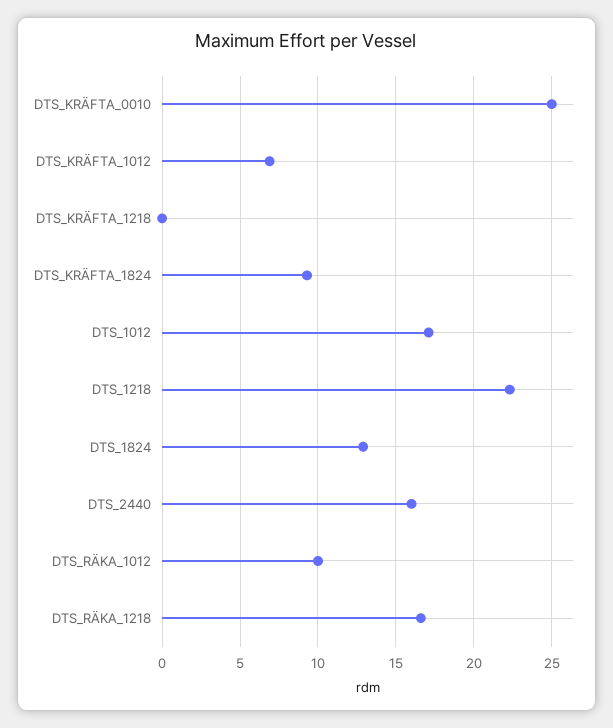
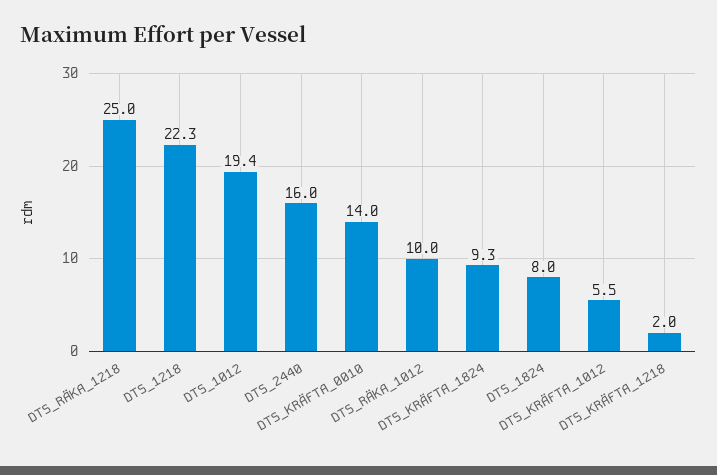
  {
-   "DTS_KRÄFTA_0010": 25,
+   "DTS_KRÄFTA_0010": 14,
-   "DTS_KRÄFTA_1012": 7,
+   "DTS_KRÄFTA_1012": 5.5,
-   "DTS_KRÄFTA_1218": 0,
+   "DTS_KRÄFTA_1218": 2,
    "DTS_KRÄFTA_1824": 9.3,
-   "DTS_1012": 17,
+   "DTS_1012": 19.4,
    "DTS_1218": 22.3,
-   "DTS_1824": 13,
+   "DTS_1824": 8,
    "DTS_2440": 16,
    "DTS_RÄKA_1012": 10,
-   "DTS_RÄKA_1218": 16.5
+   "DTS_RÄKA_1218": 25
  }

